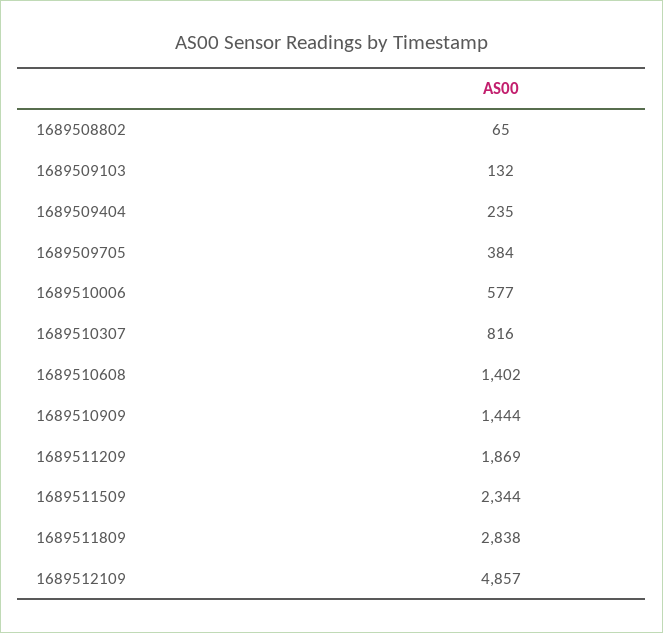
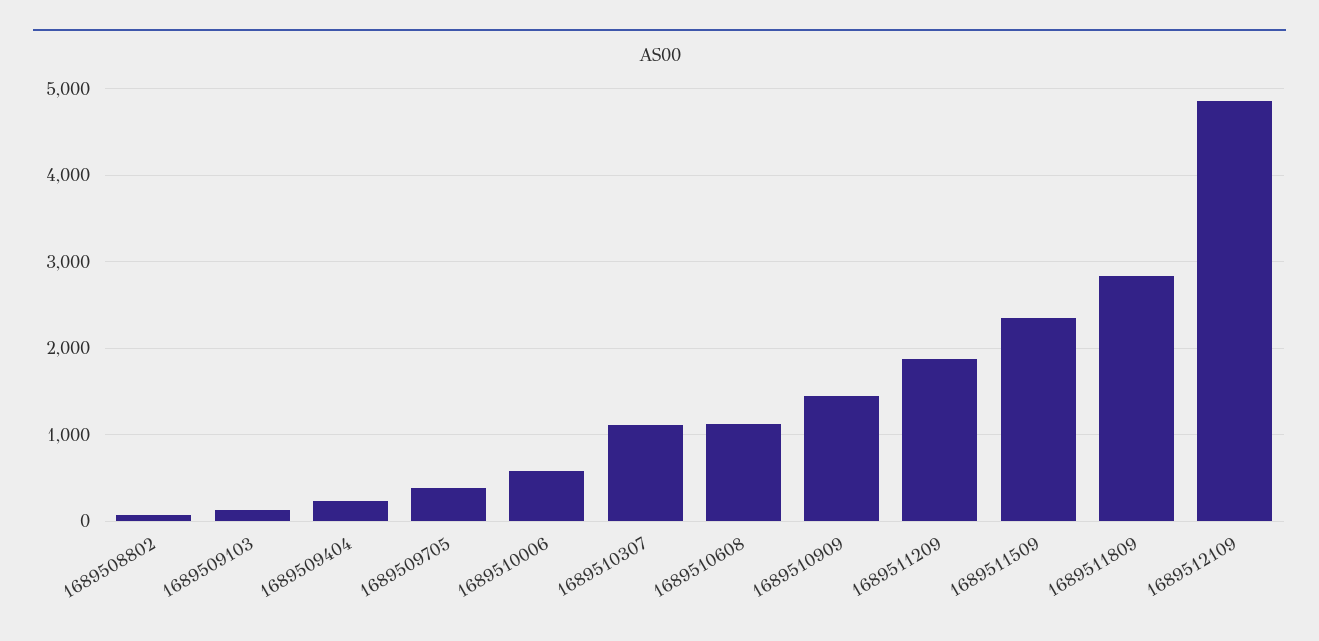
  {
    "1689508802": 65,
    "1689509103": 132,
    "1689509404": 235,
    "1689509705": 384,
    "1689510006": 577,
-   "1689510307": 816,
+   "1689510307": 1100,
-   "1689510608": 1402,
+   "1689510608": 1100,
    "1689510909": 1444,
    "1689511209": 1869,
    "1689511509": 2344,
    "1689511809": 2838,
    "1689512109": 4857
  }

